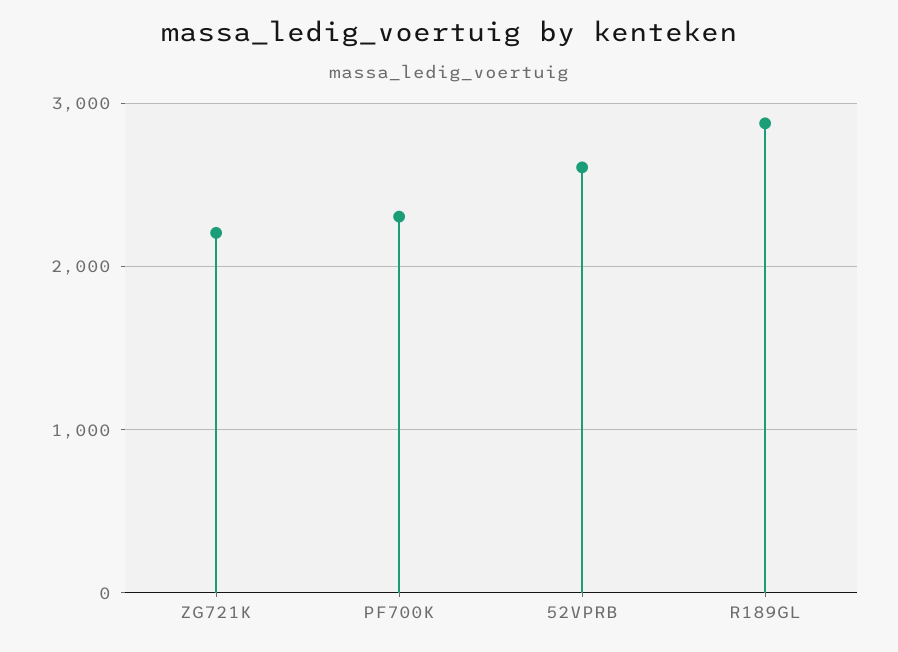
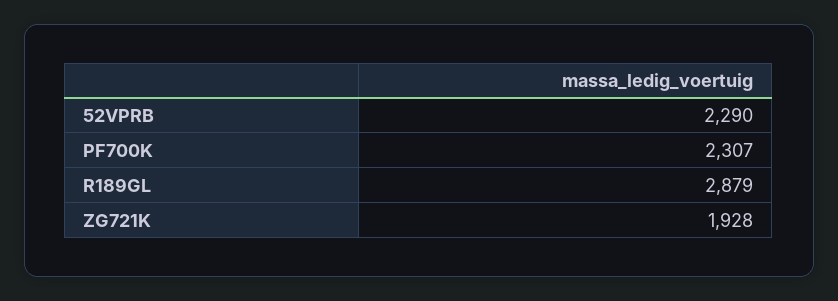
  {
-   "ZG721K": 2200,
+   "ZG721K": 1928,
    "PF700K": 2307,
-   "52VPRB": 2600,
+   "52VPRB": 2290,
    "R189GL": 2879
  }

